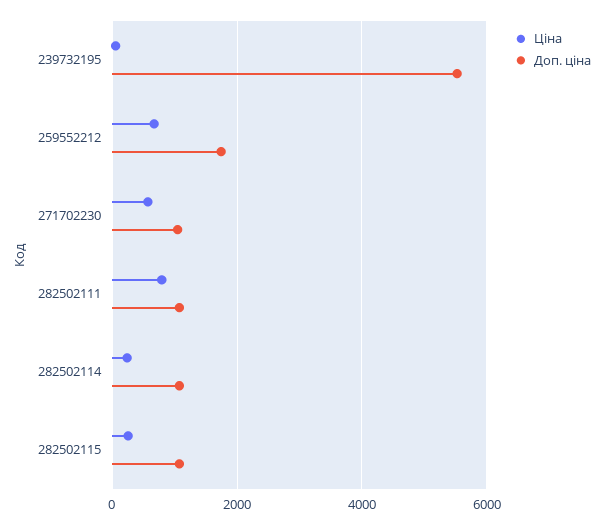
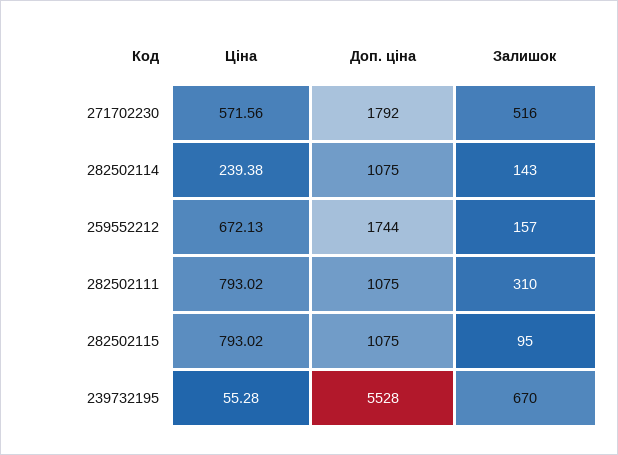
  {
    "Ціна": {
      "239732195": 55.28,
      "259552212": 672.13,
      "271702230": 571.56,
      "282502111": 793.02,
      "282502114": 239.38,
-     "282502115": 200
+     "282502115": 793.02
    },
    "Доп. ціна": {
      "239732195": 5528,
      "259552212": 1744,
-     "271702230": 1000,
+     "271702230": 1792,
      "282502111": 1075,
      "282502114": 1075,
      "282502115": 1075
-   }
+   },
+   "Залишок": {
+     "271702230": 516,
+     "282502114": 143,
+     "259552212": 157,
+     "282502111": 310,
+     "282502115": 95,
+     "239732195": 670
+   }
  }

